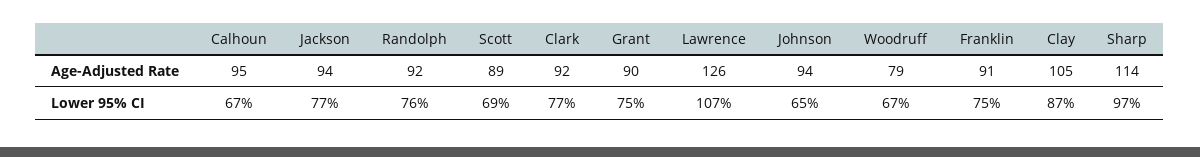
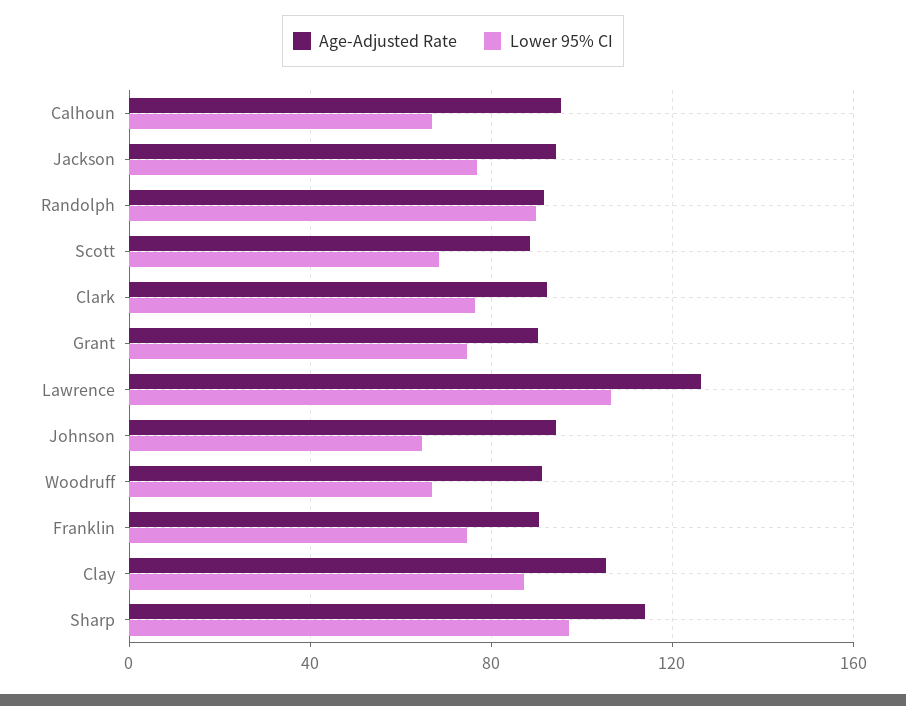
  {
    "Age-Adjusted Rate": {
      "Calhoun": 95,
      "Jackson": 94,
      "Randolph": 92,
      "Scott": 89,
      "Clark": 92,
      "Grant": 90,
      "Lawrence": 126,
      "Johnson": 94,
-     "Woodruff": 79,
+     "Woodruff": 90,
      "Franklin": 91,
      "Clay": 105,
      "Sharp": 114
    },
    "Lower 95% CI": {
      "Calhoun": 67,
      "Jackson": 77,
-     "Randolph": 76,
+     "Randolph": 90,
      "Scott": 69,
      "Clark": 77,
      "Grant": 75,
      "Lawrence": 107,
      "Johnson": 65,
      "Woodruff": 67,
      "Franklin": 75,
      "Clay": 87,
      "Sharp": 97
    }
  }

